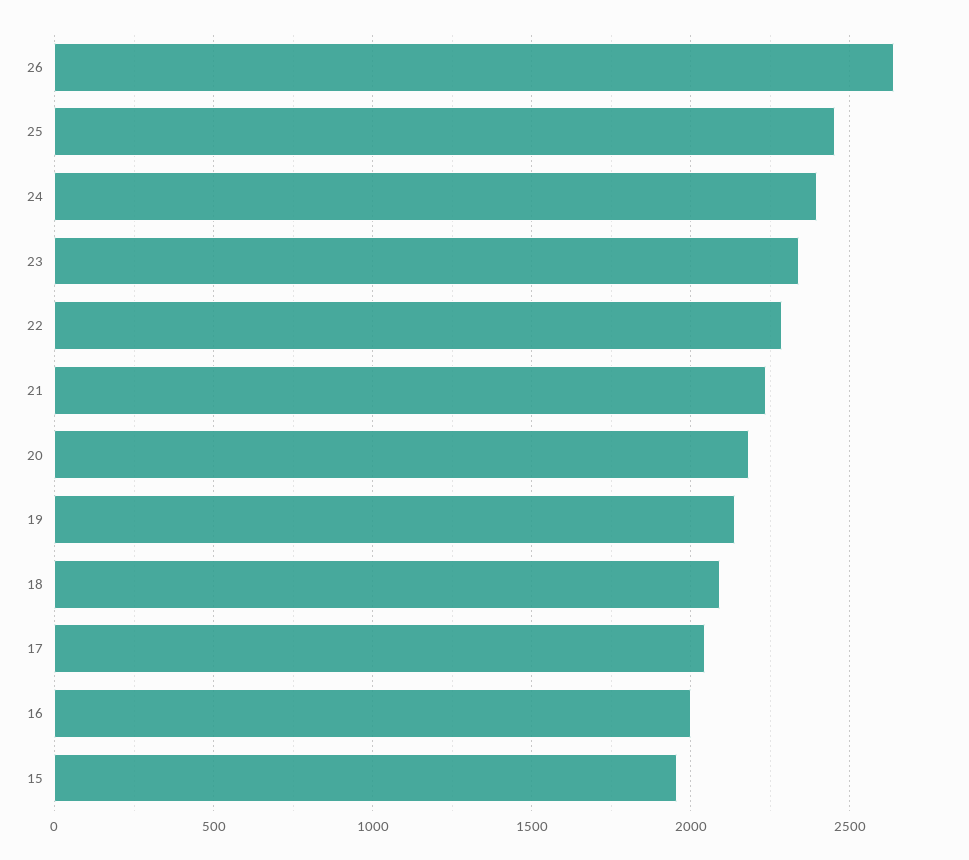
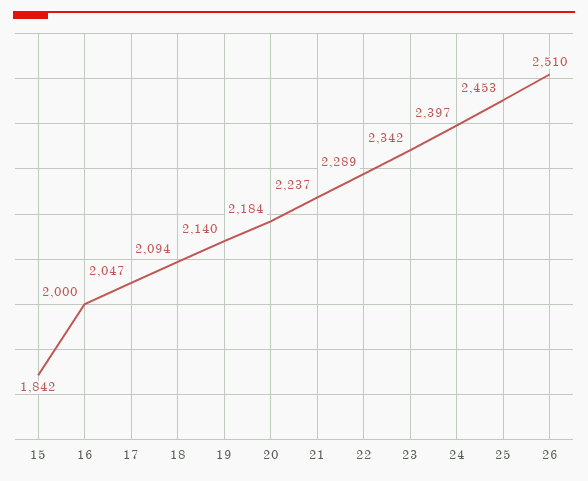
  {
-   "26": 2650,
+   "26": 2510,
    "25": 2453,
    "24": 2397,
    "23": 2342,
    "22": 2289,
    "21": 2237,
    "20": 2184,
    "19": 2140,
    "18": 2094,
    "17": 2047,
    "16": 2000,
-   "15": 1950
+   "15": 1842
  }

